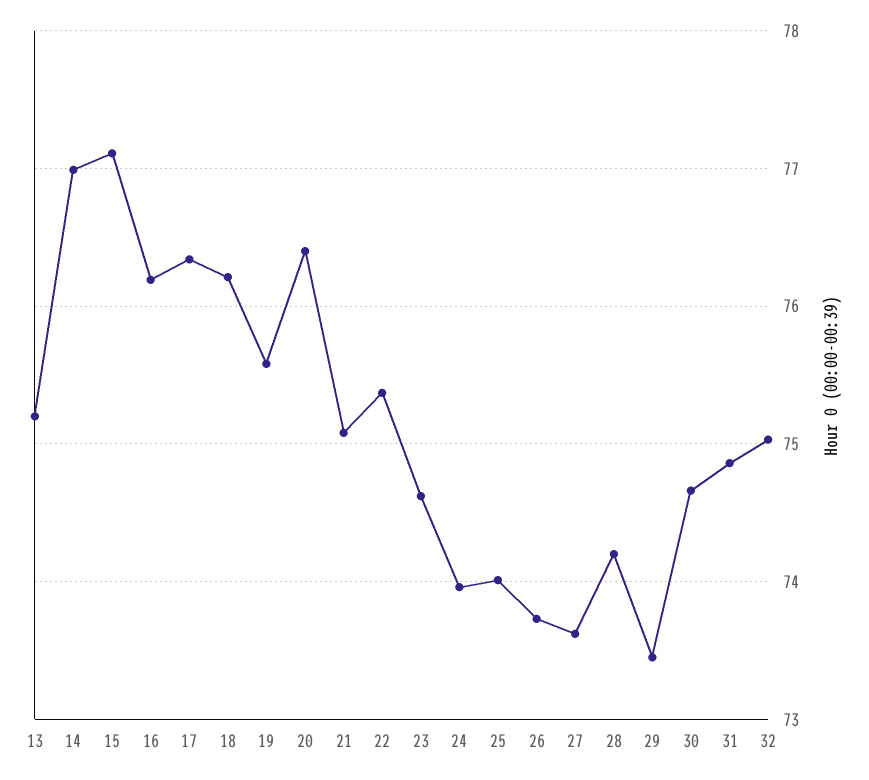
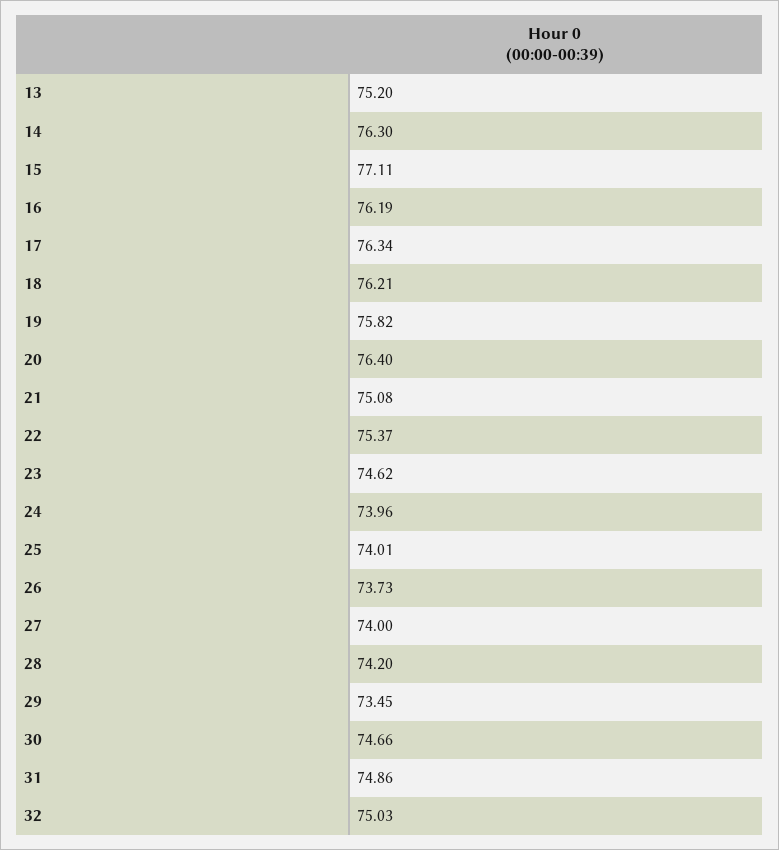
  {
    "13": 75.2,
-   "14": 77,
+   "14": 76.3,
    "15": 77.11,
    "16": 76.19,
    "17": 76.34,
    "18": 76.21,
-   "19": 75.6,
+   "19": 75.82,
    "20": 76.4,
    "21": 75.08,
    "22": 75.37,
    "23": 74.62,
    "24": 73.96,
    "25": 74.01,
    "26": 73.73,
-   "27": 73.6,
+   "27": 74,
    "28": 74.2,
    "29": 73.45,
    "30": 74.66,
    "31": 74.86,
    "32": 75.03
  }

